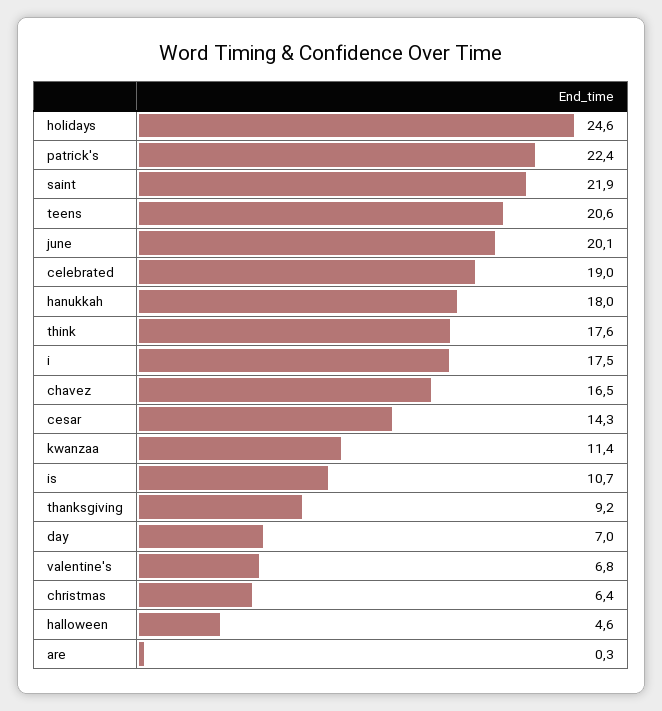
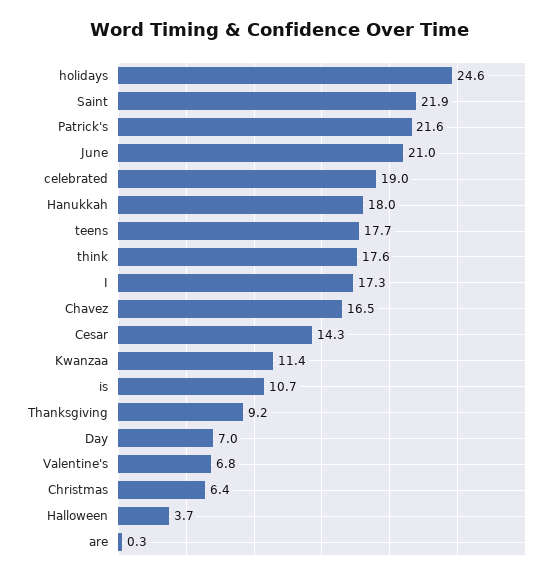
  {
    "holidays": 24.6,
-   "patrick's": 22.4,
+   "patrick's": 21.6,
    "saint": 21.9,
-   "teens": 20.6,
+   "teens": 17.7,
-   "june": 20.1,
+   "june": 21,
    "celebrated": 19,
    "hanukkah": 18,
    "think": 17.6,
-   "i": 17.5,
+   "i": 17.3,
    "chavez": 16.5,
    "cesar": 14.3,
    "kwanzaa": 11.4,
    "is": 10.7,
    "thanksgiving": 9.2,
    "day": 7,
    "valentine's": 6.8,
    "christmas": 6.4,
-   "halloween": 4.6,
+   "halloween": 3.7,
    "are": 0.3
  }

